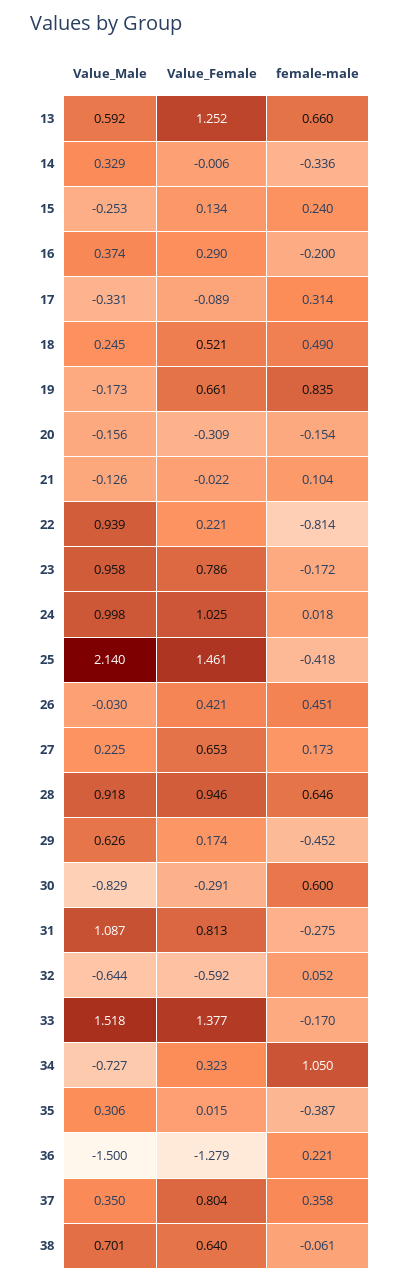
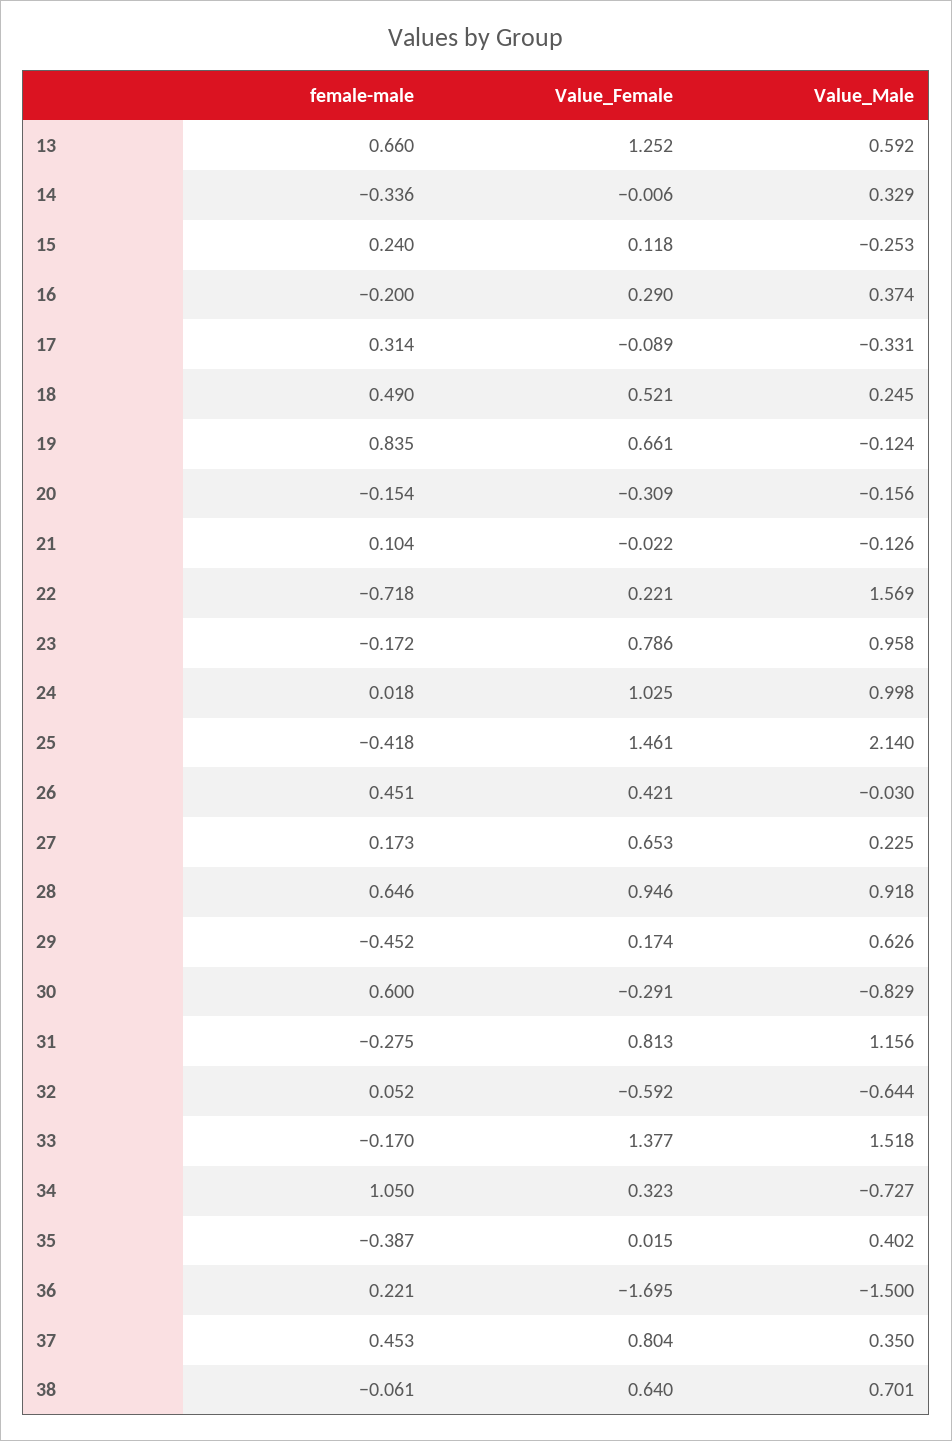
  {
    "Value_Male": {
      "13": 0.592,
      "14": 0.329,
      "15": -0.253,
      "16": 0.374,
      "17": -0.331,
      "18": 0.245,
-     "19": -0.173,
+     "19": -0.124,
      "20": -0.156,
      "21": -0.126,
-     "22": 0.939,
+     "22": 1.569,
      "23": 0.958,
      "24": 0.998,
      "25": 2.14,
      "26": -0.03,
      "27": 0.225,
      "28": 0.918,
      "29": 0.626,
      "30": -0.829,
-     "31": 1.087,
+     "31": 1.156,
      "32": -0.644,
      "33": 1.518,
      "34": -0.727,
-     "35": 0.306,
+     "35": 0.402,
      "36": -1.5,
      "37": 0.35,
      "38": 0.701
    },
    "Value_Female": {
      "13": 1.252,
      "14": -0.006,
-     "15": 0.134,
+     "15": 0.118,
      "16": 0.29,
      "17": -0.089,
      "18": 0.521,
      "19": 0.661,
      "20": -0.309,
      "21": -0.022,
      "22": 0.221,
      "23": 0.786,
      "24": 1.025,
      "25": 1.461,
      "26": 0.421,
      "27": 0.653,
      "28": 0.946,
      "29": 0.174,
      "30": -0.291,
      "31": 0.813,
      "32": -0.592,
      "33": 1.377,
      "34": 0.323,
      "35": 0.015,
-     "36": -1.279,
+     "36": -1.695,
      "37": 0.804,
      "38": 0.64
    },
    "female-male": {
      "13": 0.66,
      "14": -0.336,
      "15": 0.24,
      "16": -0.2,
      "17": 0.314,
      "18": 0.49,
      "19": 0.835,
      "20": -0.154,
      "21": 0.104,
-     "22": -0.814,
+     "22": -0.718,
      "23": -0.172,
      "24": 0.018,
      "25": -0.418,
      "26": 0.451,
      "27": 0.173,
      "28": 0.646,
      "29": -0.452,
      "30": 0.6,
      "31": -0.275,
      "32": 0.052,
      "33": -0.17,
      "34": 1.05,
      "35": -0.387,
      "36": 0.221,
-     "37": 0.358,
+     "37": 0.453,
      "38": -0.061
    }
  }

